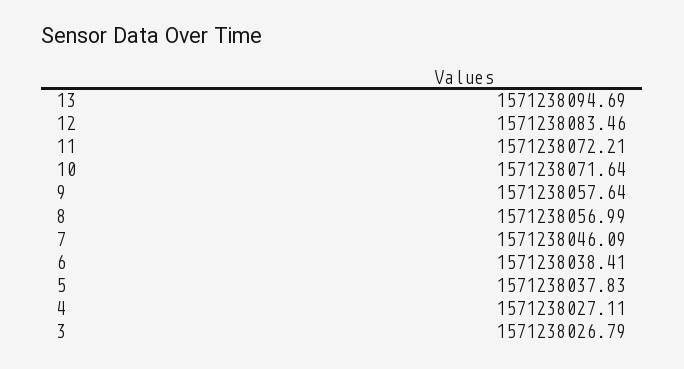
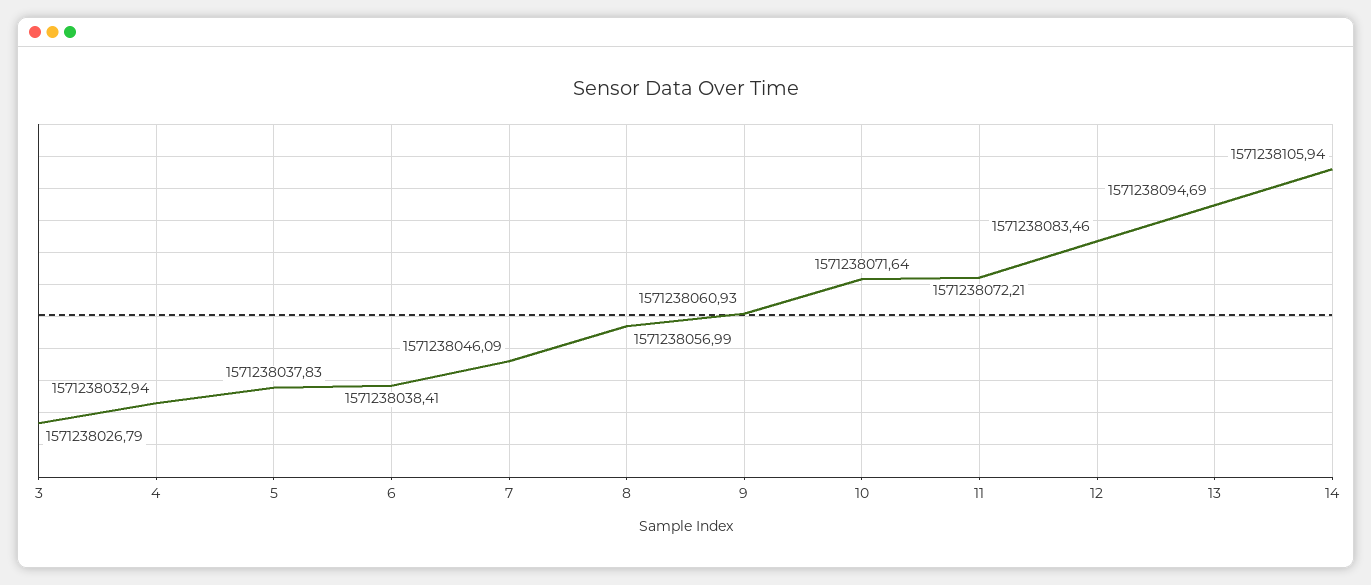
  {
    "13": 1571238094.69,
    "12": 1571238083.46,
    "11": 1571238072.21,
    "10": 1571238071.64,
-   "9": 1571238057.64,
+   "9": 1571238060.93,
    "8": 1571238056.99,
    "7": 1571238046.09,
    "6": 1571238038.41,
    "5": 1571238037.83,
-   "4": 1571238027.11,
+   "4": 1571238032.94,
-   "3": 1571238026.79
+   "3": 1571238026.79,
+   "14": 1571238105.94
  }

